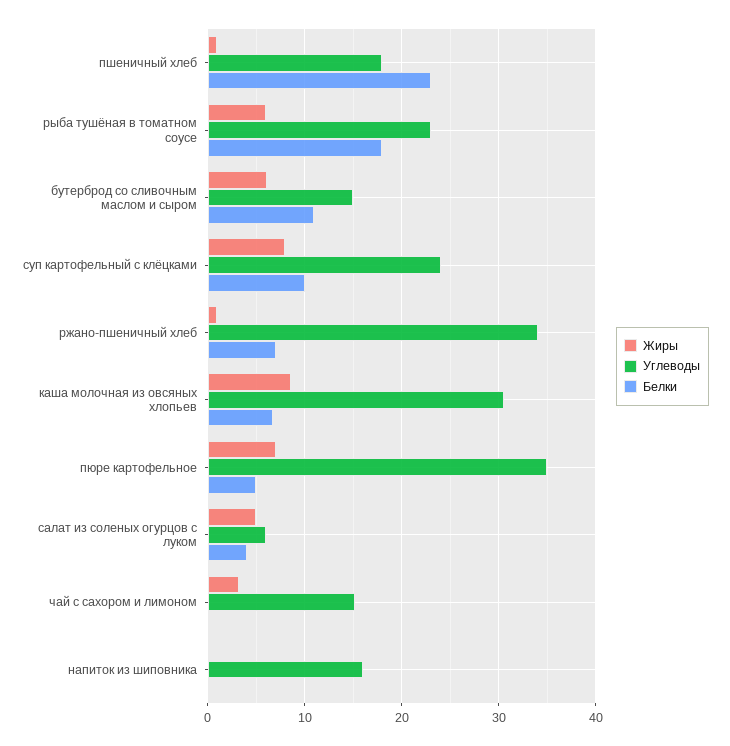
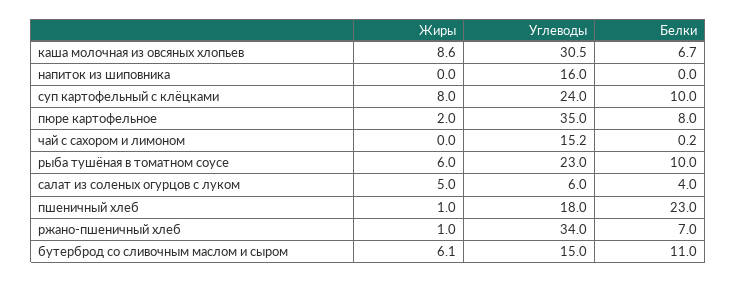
  {
    "Жиры": {
      "пшеничный хлеб": 1,
      "рыба тушёная в томатном соусе": 6,
      "бутерброд со сливочным маслом и сыром": 6.1,
      "суп картофельный с клёцками": 8,
      "ржано-пшеничный хлеб": 1,
      "каша молочная из овсяных хлопьев": 8.6,
-     "пюре картофельное": 7,
+     "пюре картофельное": 2,
      "салат из соленых огурцов с луком": 5,
-     "чай с сахором и лимоном": 3,
+     "чай с сахором и лимоном": 0,
      "напиток из шиповника": 0
    },
    "Углеводы": {
      "пшеничный хлеб": 18,
      "рыба тушёная в томатном соусе": 23,
      "бутерброд со сливочным маслом и сыром": 15,
      "суп картофельный с клёцками": 24,
      "ржано-пшеничный хлеб": 34,
      "каша молочная из овсяных хлопьев": 30.5,
      "пюре картофельное": 35,
      "салат из соленых огурцов с луком": 6,
      "чай с сахором и лимоном": 15.2,
      "напиток из шиповника": 16
    },
    "Белки": {
      "пшеничный хлеб": 23,
-     "рыба тушёная в томатном соусе": 18,
+     "рыба тушёная в томатном соусе": 10,
      "бутерброд со сливочным маслом и сыром": 11,
      "суп картофельный с клёцками": 10,
      "ржано-пшеничный хлеб": 7,
      "каша молочная из овсяных хлопьев": 6.7,
-     "пюре картофельное": 5,
+     "пюре картофельное": 8,
      "салат из соленых огурцов с луком": 4,
      "чай с сахором и лимоном": 0.2,
      "напиток из шиповника": 0
    }
  }

